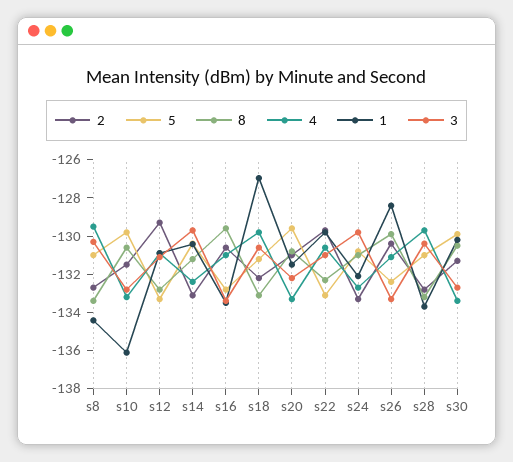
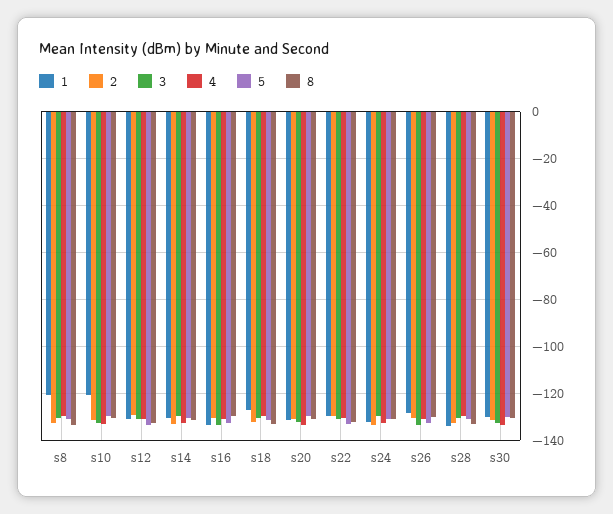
  {
    "2": {
      "s8": -132.5,
      "s10": -131.5,
      "s12": -129.5,
      "s14": -133,
      "s16": -130.5,
      "s18": -132,
      "s20": -131,
      "s22": -129.5,
      "s24": -133.5,
      "s26": -130.5,
      "s28": -133,
      "s30": -131.5
    },
    "5": {
      "s8": -131,
      "s10": -130,
      "s12": -133.5,
      "s14": -130.5,
      "s16": -133,
      "s18": -131,
      "s20": -129.5,
      "s22": -133,
      "s24": -131,
      "s26": -132.5,
      "s28": -131,
      "s30": -130
    },
    "8": {
      "s8": -133.5,
      "s10": -130.5,
      "s12": -133,
      "s14": -131,
      "s16": -129.5,
      "s18": -133,
      "s20": -131,
      "s22": -132.5,
      "s24": -131,
      "s26": -130,
      "s28": -133,
      "s30": -130.5
    },
    "4": {
      "s8": -129.5,
      "s10": -133,
      "s12": -131,
      "s14": -132.5,
      "s16": -131,
      "s18": -130,
      "s20": -133.5,
      "s22": -130.5,
      "s24": -132.5,
      "s26": -131,
      "s28": -129.5,
      "s30": -133.5
    },
    "1": {
-     "s8": -134.5,
+     "s8": -120,
-     "s10": -136,
+     "s10": -120,
      "s12": -131,
      "s14": -130.5,
      "s16": -133.5,
      "s18": -127,
      "s20": -131.5,
      "s22": -130,
      "s24": -132,
      "s26": -128.5,
      "s28": -133.5,
      "s30": -130
    },
    "3": {
      "s8": -130.5,
      "s10": -133,
      "s12": -131,
      "s14": -129.5,
      "s16": -133.5,
      "s18": -130.5,
      "s20": -132,
      "s22": -131,
      "s24": -130,
      "s26": -133.5,
      "s28": -130.5,
      "s30": -132.5
    }
  }

